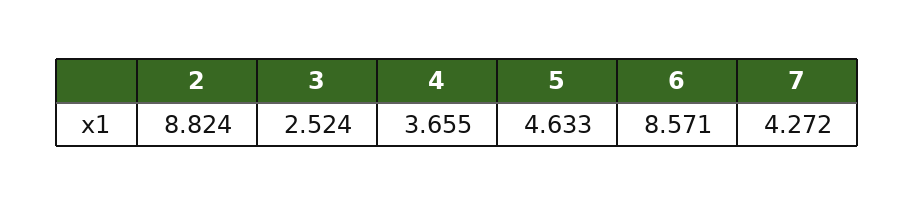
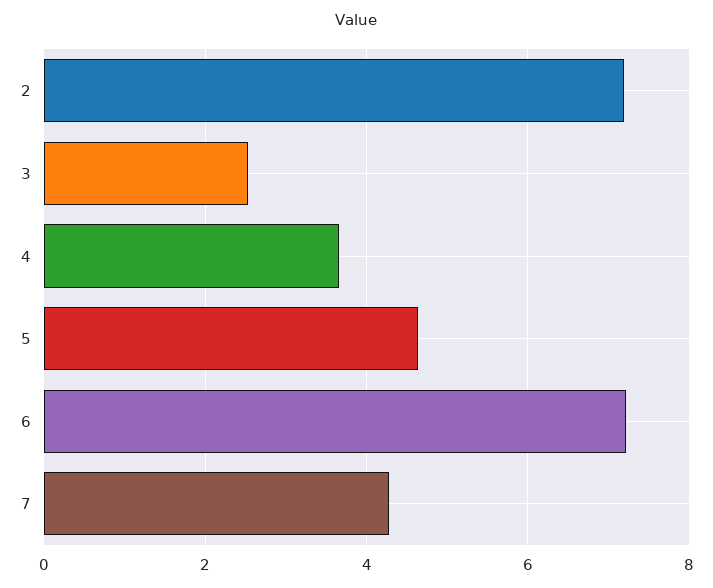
  {
-   "2": 8.824,
+   "2": 7.2,
    "3": 2.524,
    "4": 3.655,
    "5": 4.633,
-   "6": 8.571,
+   "6": 7.2,
    "7": 4.272
  }

